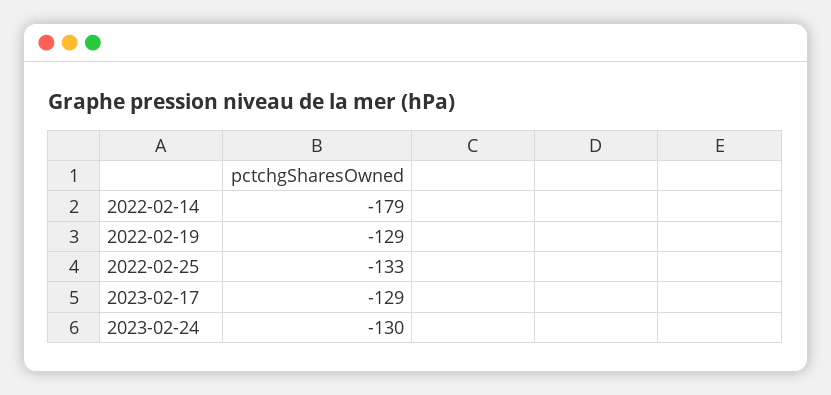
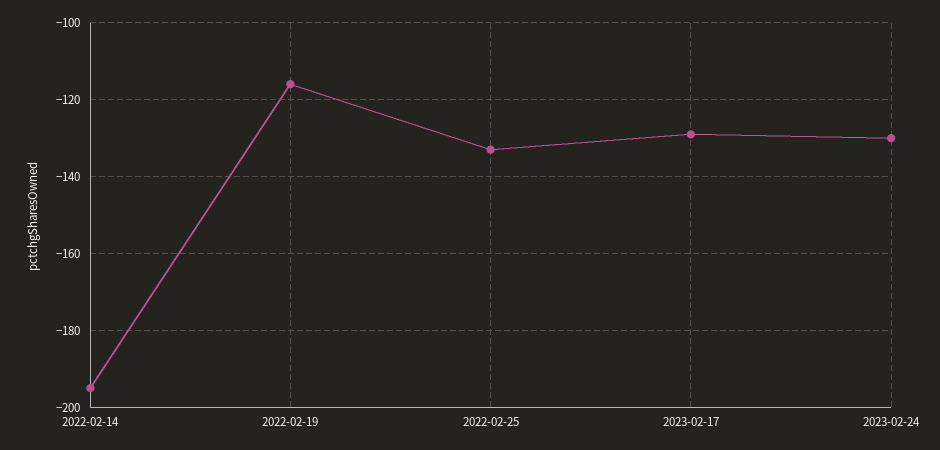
  {
-   "2022-02-14": -179,
+   "2022-02-14": -195,
-   "2022-02-19": -129,
+   "2022-02-19": -115,
    "2022-02-25": -133,
    "2023-02-17": -129,
    "2023-02-24": -130
  }

